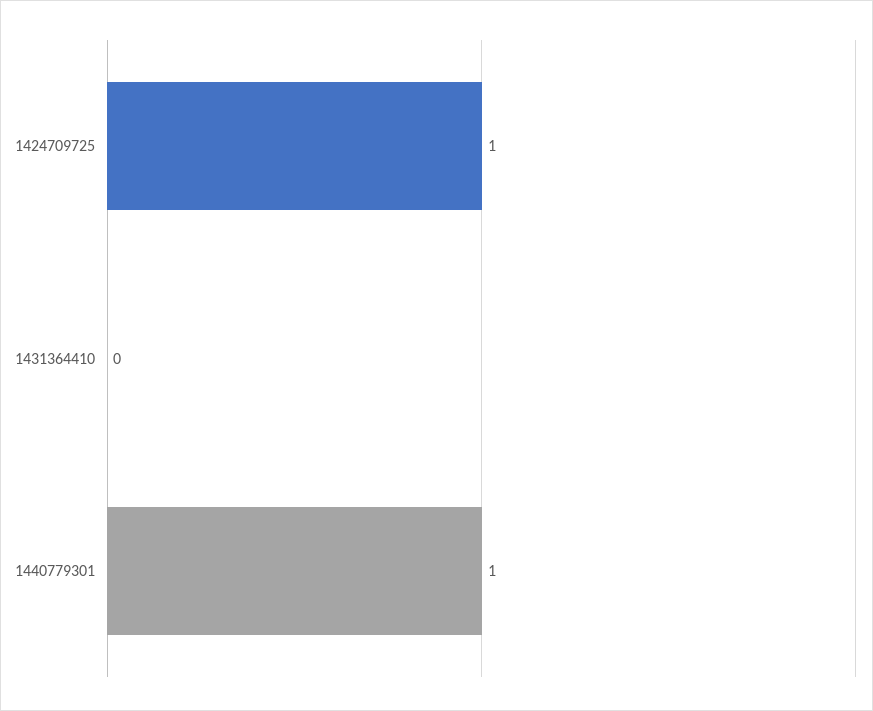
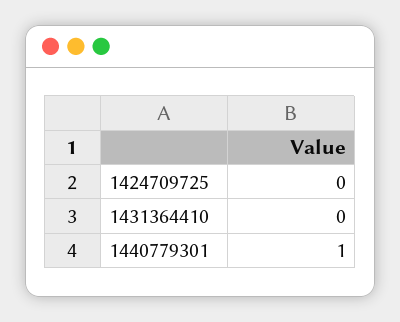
  {
-   "1424709725": 1,
+   "1424709725": 0,
    "1431364410": 0,
    "1440779301": 1
  }

